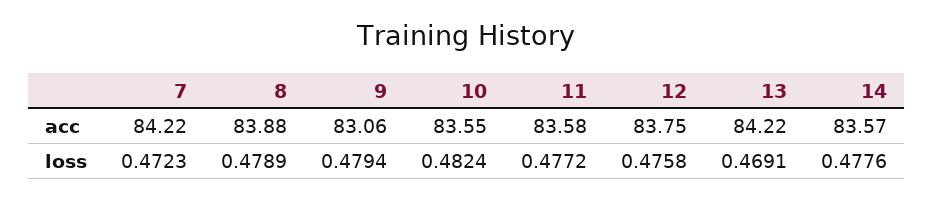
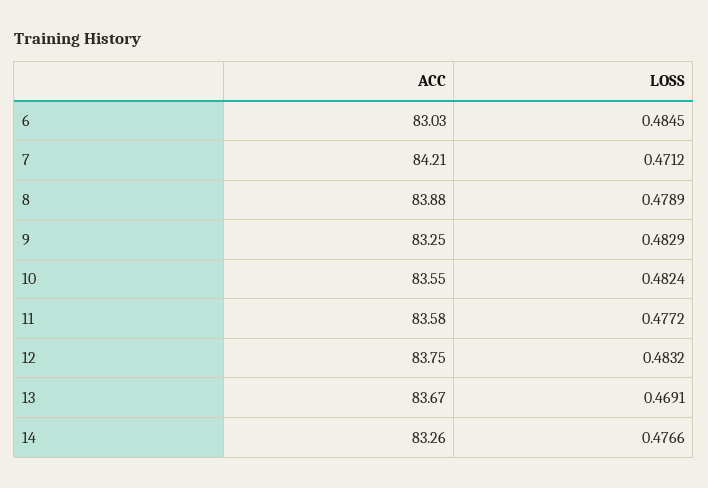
  {
    "7": {
-     "acc": 84.22,
+     "acc": 84.21,
-     "loss": 0.4723
+     "loss": 0.4712
    },
    "8": {
      "acc": 83.88,
      "loss": 0.4789
    },
    "9": {
-     "acc": 83.06,
+     "acc": 83.25,
-     "loss": 0.4794
+     "loss": 0.4829
    },
    "10": {
      "acc": 83.55,
      "loss": 0.4824
    },
    "11": {
      "acc": 83.58,
      "loss": 0.4772
    },
    "12": {
      "acc": 83.75,
-     "loss": 0.4758
+     "loss": 0.4832
    },
    "13": {
-     "acc": 84.22,
+     "acc": 83.67,
      "loss": 0.4691
    },
    "14": {
-     "acc": 83.57,
+     "acc": 83.26,
-     "loss": 0.4776
+     "loss": 0.4766
-   }
+   },
+   "6": {
+     "acc": 83.03,
+     "loss": 0.4845
+   }
  }

